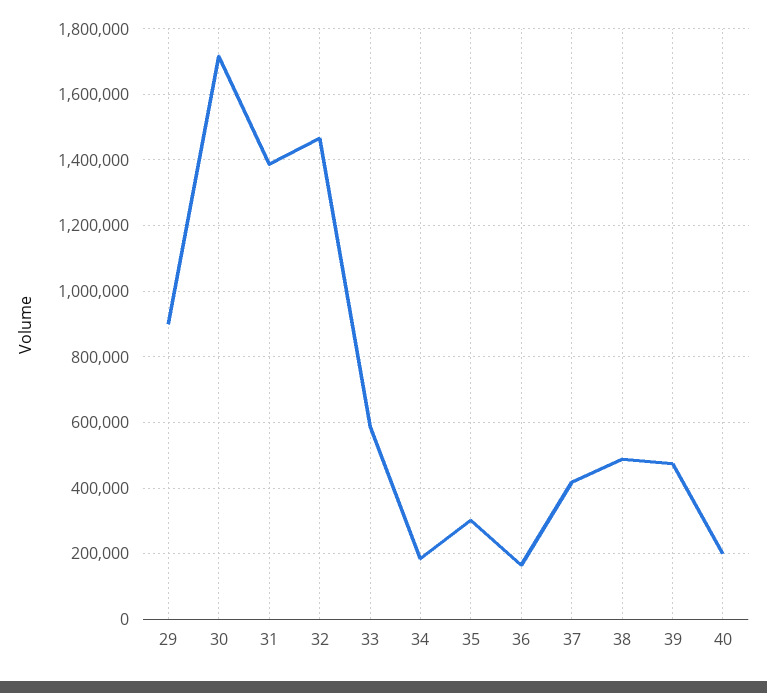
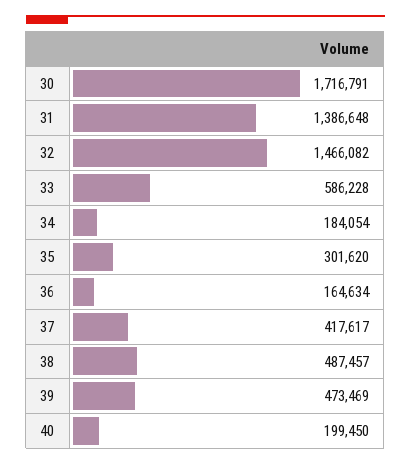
  {
-   "29": 900000,
    "30": 1716791,
    "31": 1386648,
    "32": 1466082,
    "33": 586228,
    "34": 184054,
    "35": 301620,
    "36": 164634,
    "37": 417617,
    "38": 487457,
    "39": 473469,
    "40": 199450
  }

